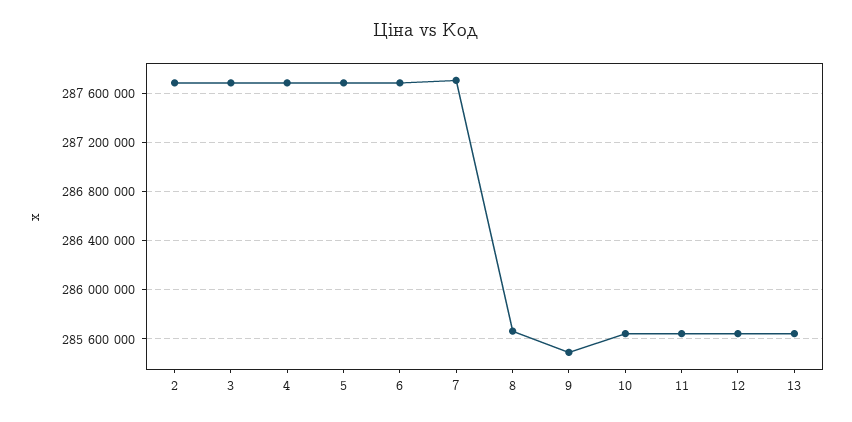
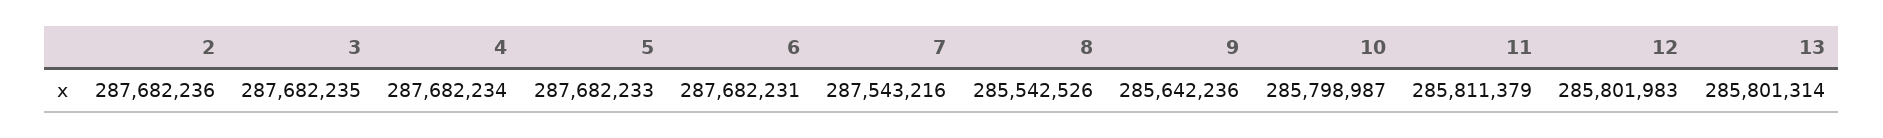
  {
    "2": 287682236,
    "3": 287682235,
    "4": 287682234,
    "5": 287682233,
    "6": 287682231,
-   "7": 287700000,
+   "7": 287543216,
-   "8": 285650000,
+   "8": 285542526,
-   "9": 285500000,
+   "9": 285642236,
-   "10": 285650000,
+   "10": 285798987,
-   "11": 285650000,
+   "11": 285811379,
-   "12": 285650000,
+   "12": 285801983,
-   "13": 285650000
+   "13": 285801314
  }

